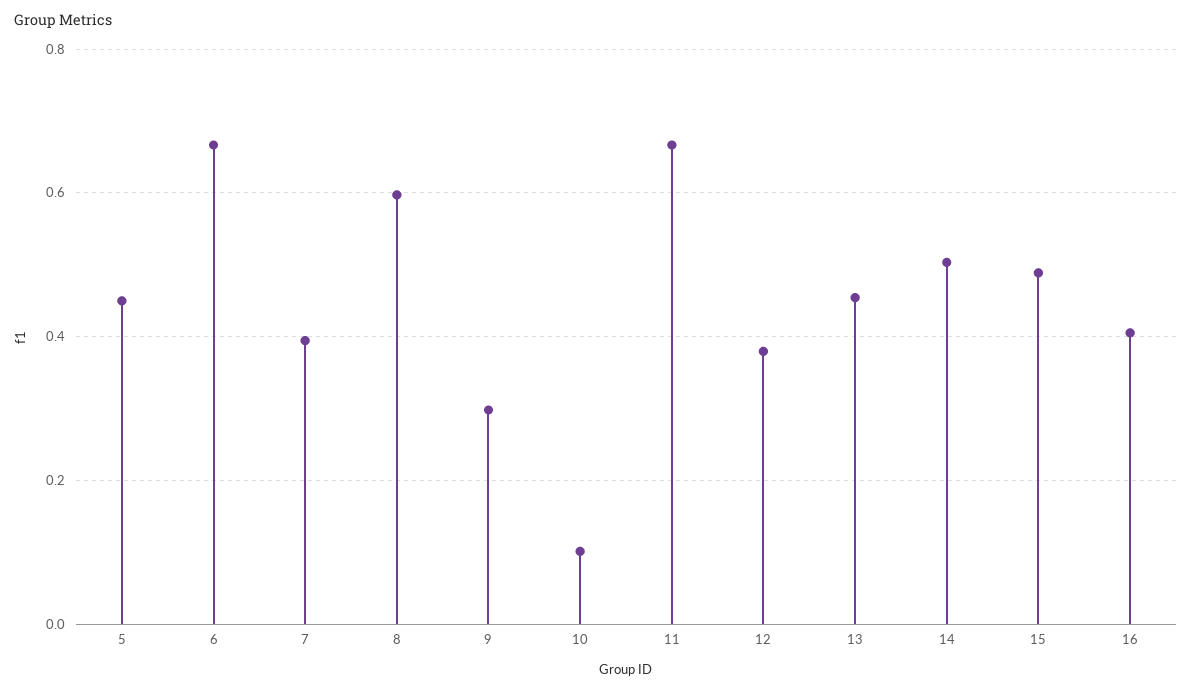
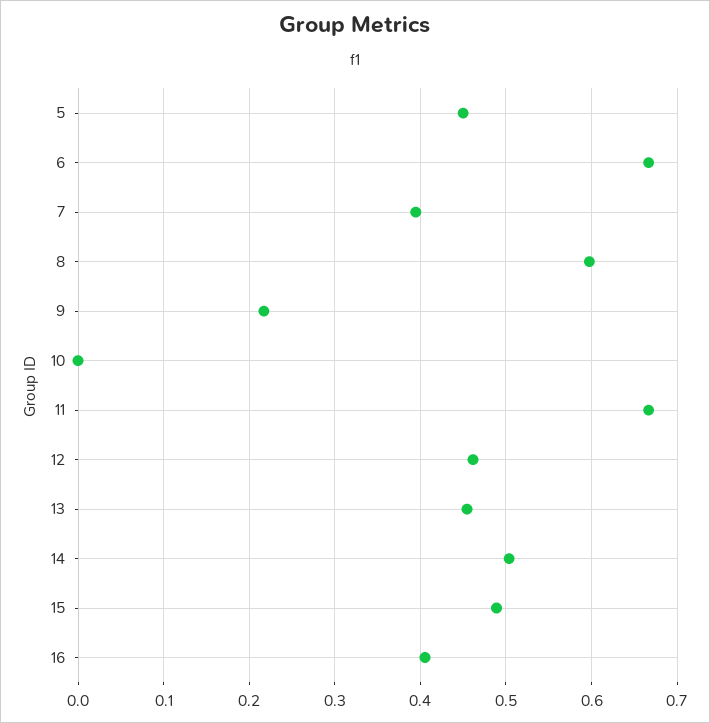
  {
    "5": 0.45,
    "6": 0.67,
    "7": 0.39,
    "8": 0.6,
-   "9": 0.3,
+   "9": 0.22,
-   "10": 0.1,
+   "10": 0,
    "11": 0.67,
-   "12": 0.38,
+   "12": 0.46,
    "13": 0.45,
    "14": 0.5,
    "15": 0.49,
    "16": 0.41
  }

